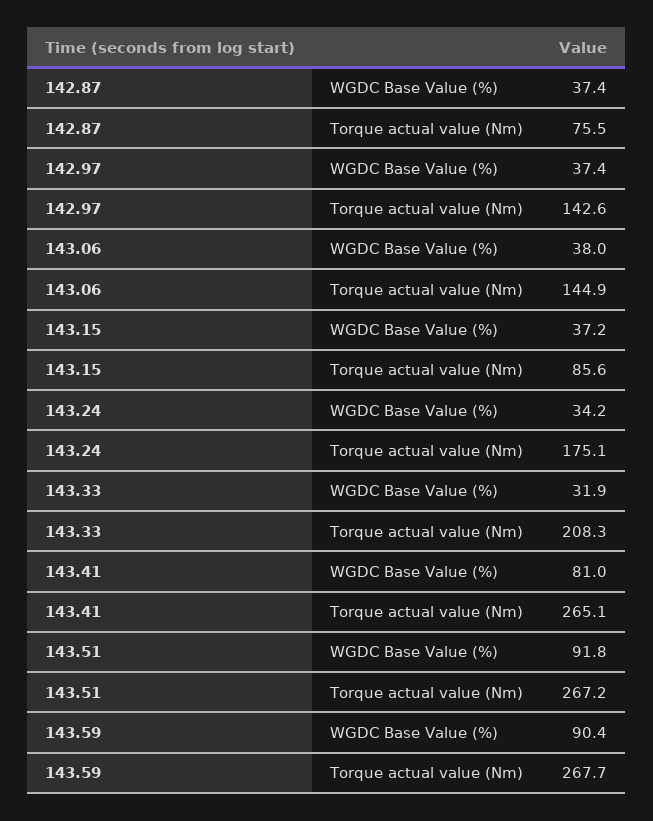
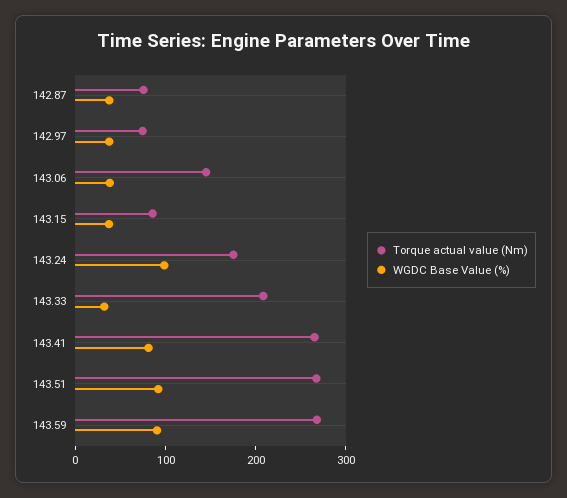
  {
    "WGDC Base Value (%)": {
      "142.87": 37.4,
      "142.97": 37.4,
      "143.06": 38,
      "143.15": 37.2,
-     "143.24": 34.2,
+     "143.24": 100,
      "143.33": 31.9,
      "143.41": 81,
      "143.51": 91.8,
      "143.59": 90.4
    },
    "Torque actual value (Nm)": {
      "142.87": 75.5,
-     "142.97": 142.6,
+     "142.97": 80,
      "143.06": 144.9,
      "143.15": 85.6,
      "143.24": 175.1,
      "143.33": 208.3,
      "143.41": 265.1,
      "143.51": 267.2,
      "143.59": 267.7
    }
  }

